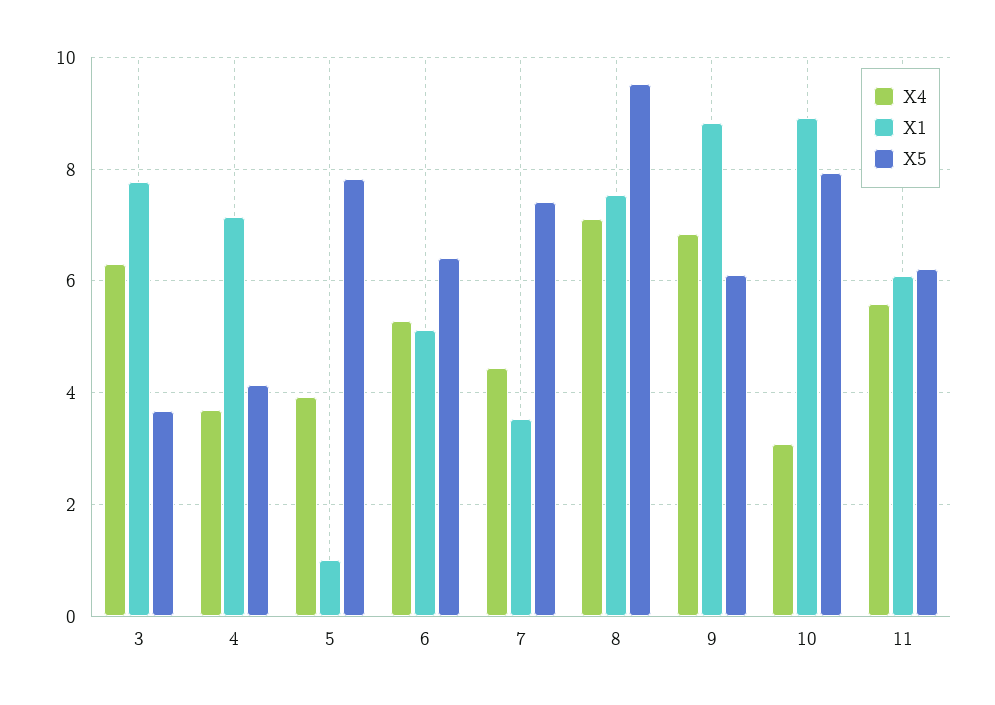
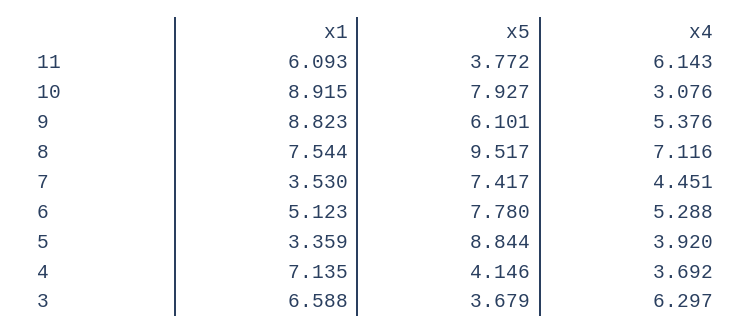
  {
    "X4": {
      "3": 6.297,
      "4": 3.692,
      "5": 3.92,
      "6": 5.288,
      "7": 4.451,
      "8": 7.116,
-     "9": 6.8,
+     "9": 5.376,
      "10": 3.076,
-     "11": 5.6
+     "11": 6.143
    },
    "X1": {
-     "3": 7.8,
+     "3": 6.588,
      "4": 7.135,
-     "5": 1,
+     "5": 3.359,
      "6": 5.123,
      "7": 3.53,
      "8": 7.544,
      "9": 8.823,
      "10": 8.915,
      "11": 6.093
    },
    "X5": {
      "3": 3.679,
      "4": 4.146,
-     "5": 7.8,
+     "5": 8.844,
-     "6": 6.4,
+     "6": 7.78,
      "7": 7.417,
      "8": 9.517,
      "9": 6.101,
      "10": 7.927,
-     "11": 6.2
+     "11": 3.772
    }
  }

